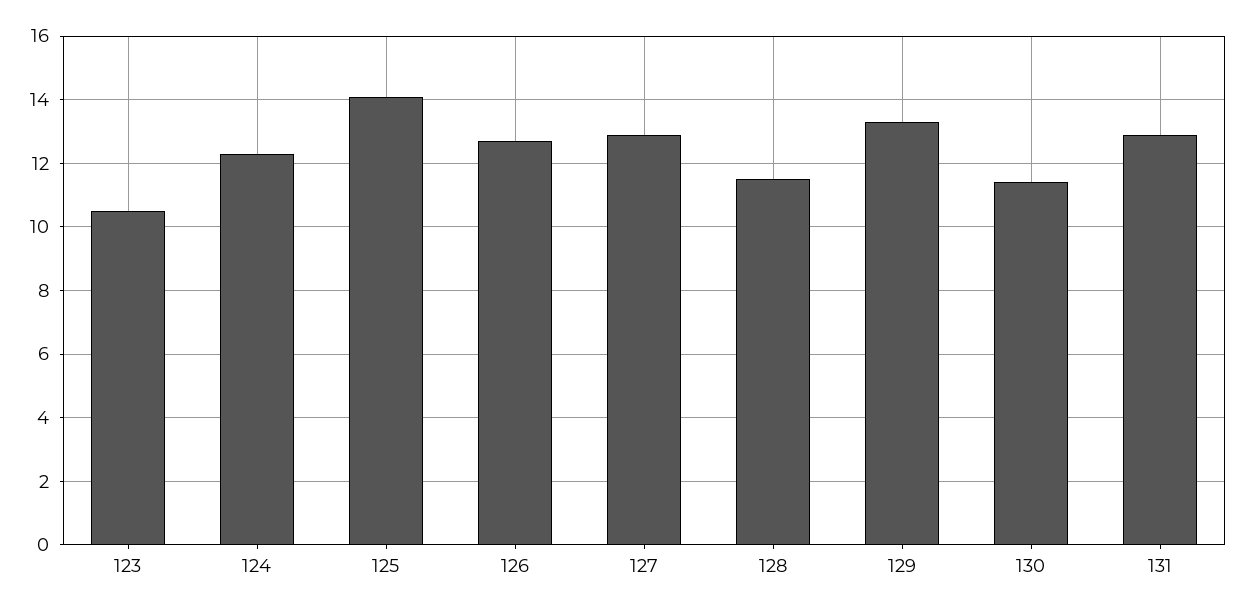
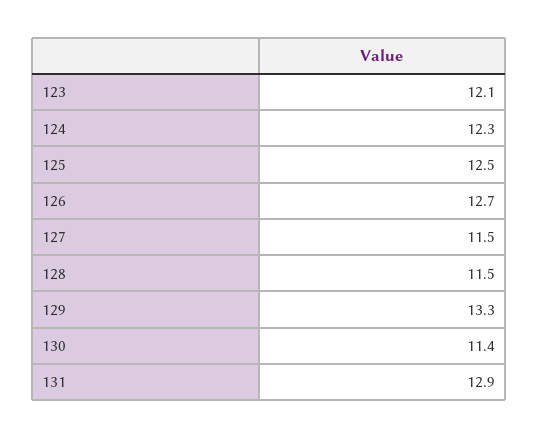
  {
-   "123": 10.5,
+   "123": 12.1,
    "124": 12.3,
-   "125": 14,
+   "125": 12.5,
    "126": 12.7,
-   "127": 13,
+   "127": 11.5,
    "128": 11.5,
    "129": 13.3,
    "130": 11.4,
    "131": 12.9
  }

